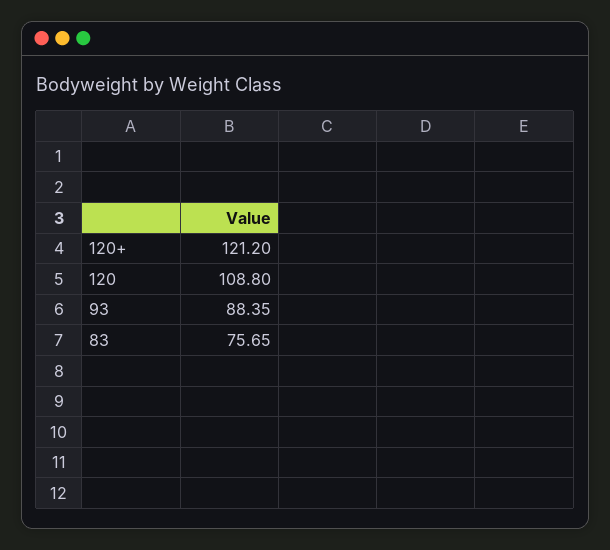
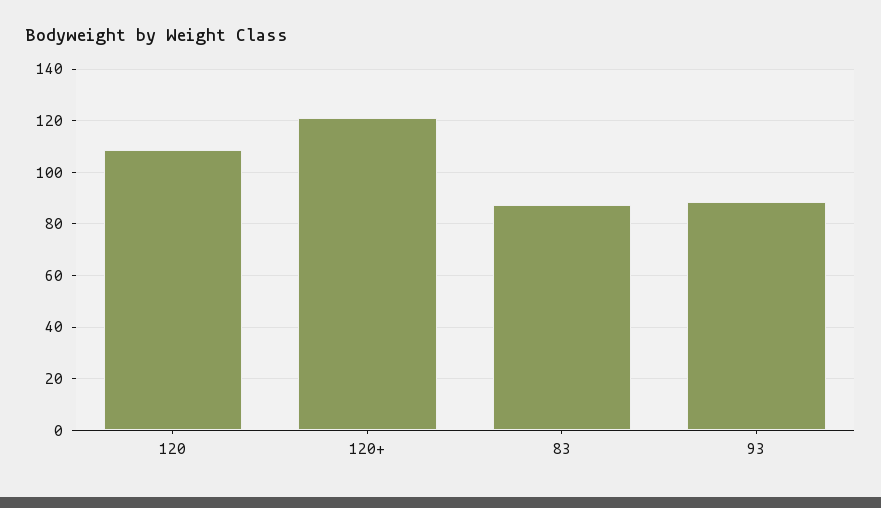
  {
    "120+": 121.2,
    "120": 108.8,
    "93": 88.35,
-   "83": 75.65
+   "83": 87.5
  }

